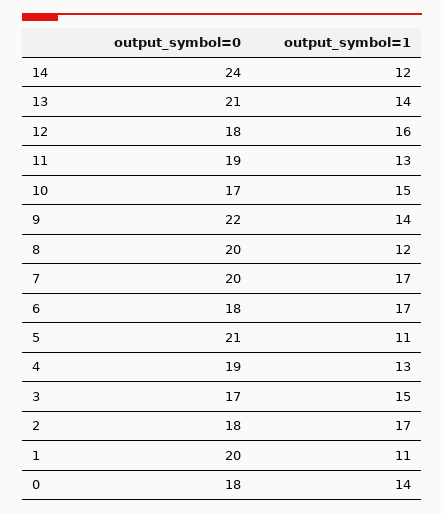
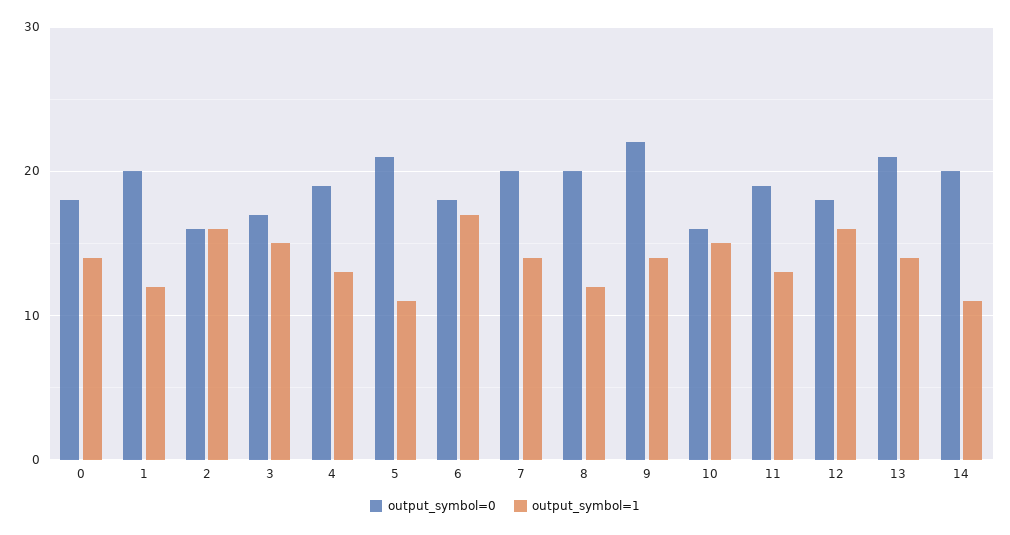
  {
    "output_symbol=0": {
-     "14": 24,
+     "14": 20,
      "13": 21,
      "12": 18,
      "11": 19,
-     "10": 17,
+     "10": 16,
      "9": 22,
      "8": 20,
      "7": 20,
      "6": 18,
      "5": 21,
      "4": 19,
      "3": 17,
-     "2": 18,
+     "2": 16,
      "1": 20,
      "0": 18
    },
    "output_symbol=1": {
-     "14": 12,
+     "14": 11,
      "13": 14,
      "12": 16,
      "11": 13,
      "10": 15,
      "9": 14,
      "8": 12,
-     "7": 17,
+     "7": 14,
      "6": 17,
      "5": 11,
      "4": 13,
      "3": 15,
-     "2": 17,
+     "2": 16,
-     "1": 11,
+     "1": 12,
      "0": 14
    }
  }

